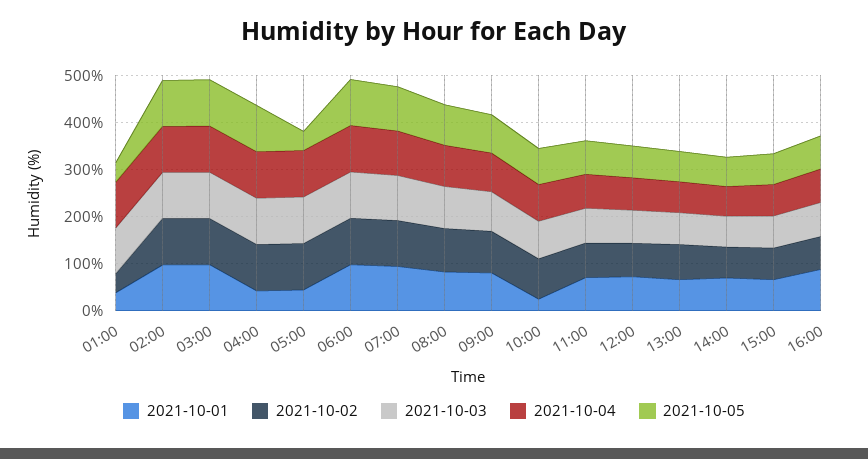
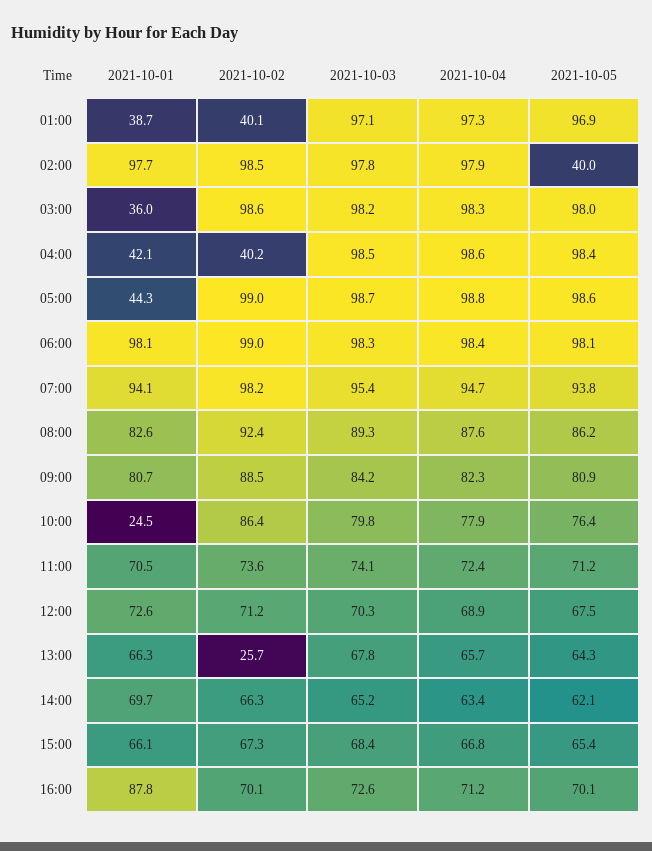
  {
    "2021-10-01": {
      "01:00": 38.7,
      "02:00": 97.7,
-     "03:00": 100,
+     "03:00": 36,
      "04:00": 42.1,
      "05:00": 44.3,
      "06:00": 98.1,
      "07:00": 94.1,
      "08:00": 82.6,
      "09:00": 80.7,
      "10:00": 24.5,
      "11:00": 70.5,
      "12:00": 72.6,
      "13:00": 66.3,
      "14:00": 69.7,
      "15:00": 66.1,
      "16:00": 87.8
    },
    "2021-10-02": {
      "01:00": 40.1,
      "02:00": 98.5,
      "03:00": 98.6,
-     "04:00": 100,
+     "04:00": 40.2,
      "05:00": 99,
      "06:00": 99,
      "07:00": 98.2,
      "08:00": 92.4,
      "09:00": 88.5,
      "10:00": 86.4,
      "11:00": 73.6,
      "12:00": 71.2,
-     "13:00": 80,
+     "13:00": 25.7,
      "14:00": 66.3,
      "15:00": 67.3,
      "16:00": 70.1
    },
    "2021-10-03": {
      "01:00": 97.1,
      "02:00": 97.8,
      "03:00": 98.2,
      "04:00": 98.5,
      "05:00": 98.7,
      "06:00": 98.3,
      "07:00": 95.4,
      "08:00": 89.3,
      "09:00": 84.2,
      "10:00": 79.8,
      "11:00": 74.1,
      "12:00": 70.3,
      "13:00": 67.8,
      "14:00": 65.2,
      "15:00": 68.4,
      "16:00": 72.6
    },
    "2021-10-04": {
      "01:00": 97.3,
      "02:00": 97.9,
      "03:00": 98.3,
      "04:00": 98.6,
      "05:00": 98.8,
      "06:00": 98.4,
      "07:00": 94.7,
      "08:00": 87.6,
      "09:00": 82.3,
      "10:00": 77.9,
      "11:00": 72.4,
      "12:00": 68.9,
      "13:00": 65.7,
      "14:00": 63.4,
      "15:00": 66.8,
      "16:00": 71.2
    },
    "2021-10-05": {
-     "01:00": 40,
+     "01:00": 96.9,
-     "02:00": 100,
+     "02:00": 40,
      "03:00": 98,
      "04:00": 98.4,
-     "05:00": 40,
+     "05:00": 98.6,
      "06:00": 98.1,
      "07:00": 93.8,
      "08:00": 86.2,
      "09:00": 80.9,
      "10:00": 76.4,
      "11:00": 71.2,
      "12:00": 67.5,
      "13:00": 64.3,
      "14:00": 62.1,
      "15:00": 65.4,
      "16:00": 70.1
    }
  }

